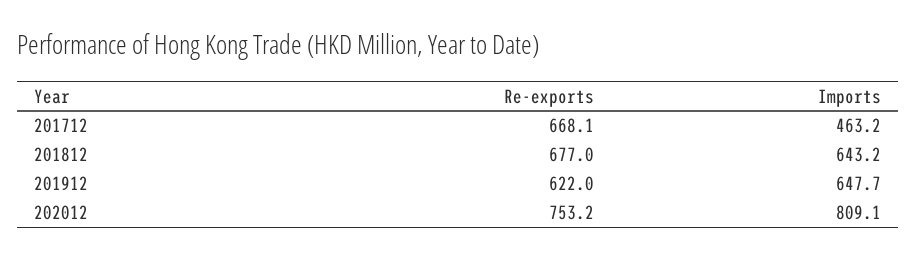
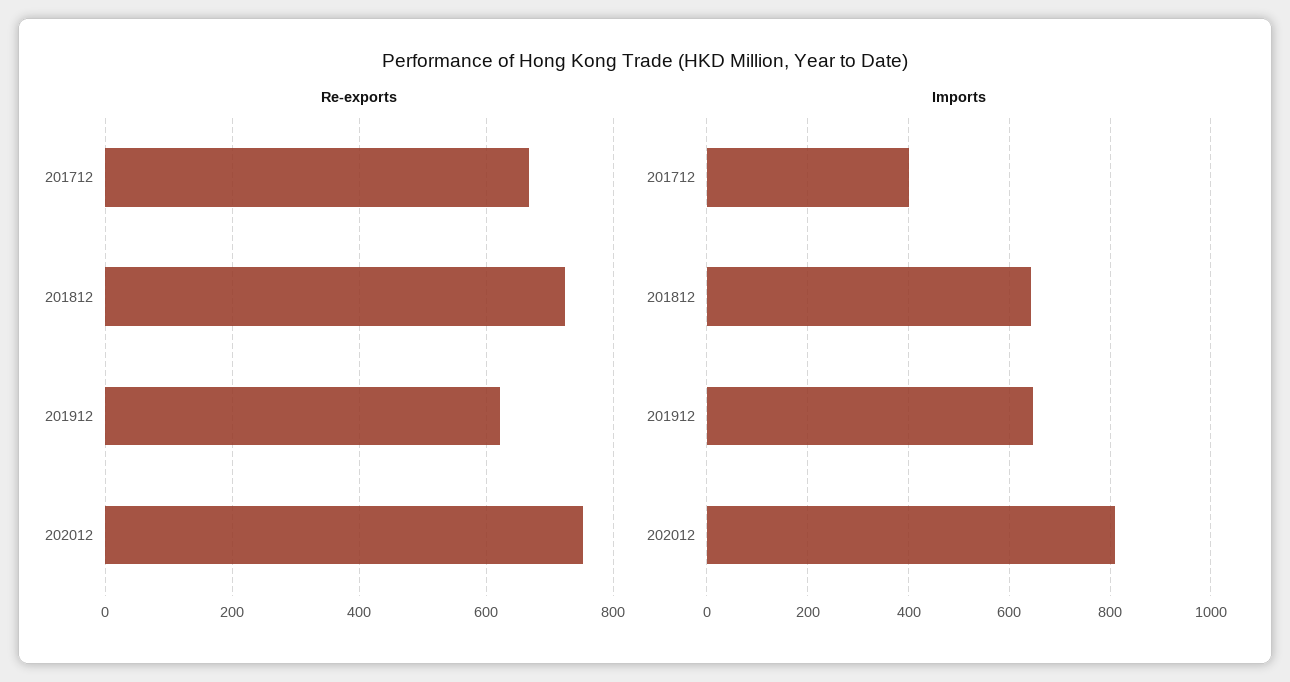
  {
    "Re-exports": {
      "201712": 668.1,
-     "201812": 677,
+     "201812": 720,
      "201912": 622,
      "202012": 753.2
    },
    "Imports": {
-     "201712": 463.2,
+     "201712": 400,
      "201812": 643.2,
      "201912": 647.7,
      "202012": 809.1
    }
  }

